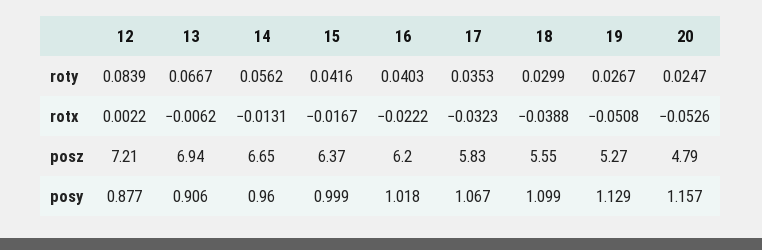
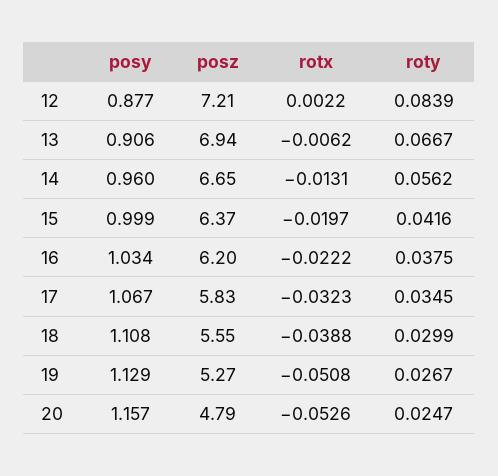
  {
    "12": {
      "roty": 0.0839,
      "rotx": 0.0022,
      "posz": 7.21,
      "posy": 0.877
    },
    "13": {
      "roty": 0.0667,
      "rotx": -0.0062,
      "posz": 6.94,
      "posy": 0.906
    },
    "14": {
      "roty": 0.0562,
      "rotx": -0.0131,
      "posz": 6.65,
      "posy": 0.96
    },
    "15": {
      "roty": 0.0416,
-     "rotx": -0.0167,
+     "rotx": -0.0197,
      "posz": 6.37,
      "posy": 0.999
    },
    "16": {
-     "roty": 0.0403,
+     "roty": 0.0375,
      "rotx": -0.0222,
      "posz": 6.2,
-     "posy": 1.018
+     "posy": 1.034
    },
    "17": {
-     "roty": 0.0353,
+     "roty": 0.0345,
      "rotx": -0.0323,
      "posz": 5.83,
      "posy": 1.067
    },
    "18": {
      "roty": 0.0299,
      "rotx": -0.0388,
      "posz": 5.55,
-     "posy": 1.099
+     "posy": 1.108
    },
    "19": {
      "roty": 0.0267,
      "rotx": -0.0508,
      "posz": 5.27,
      "posy": 1.129
    },
    "20": {
      "roty": 0.0247,
      "rotx": -0.0526,
      "posz": 4.79,
      "posy": 1.157
    }
  }

